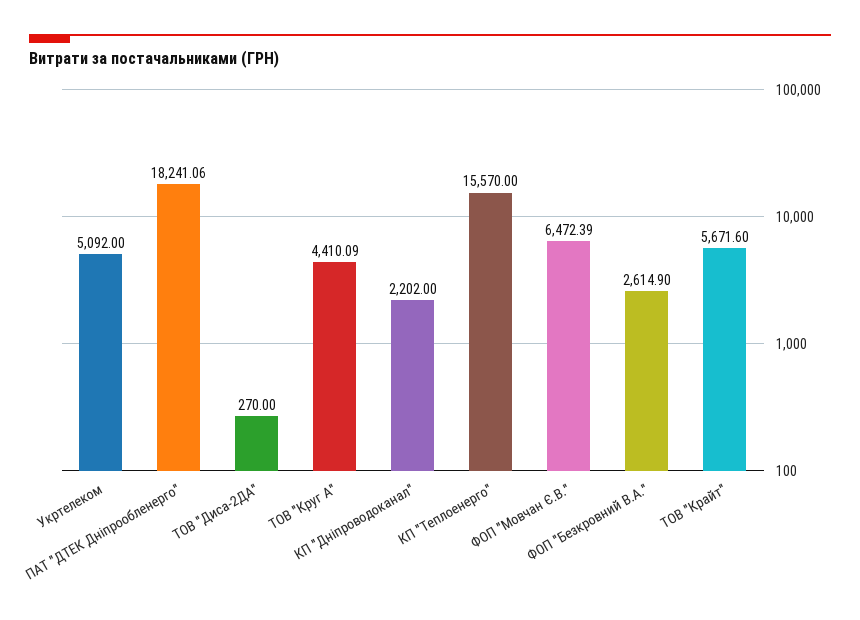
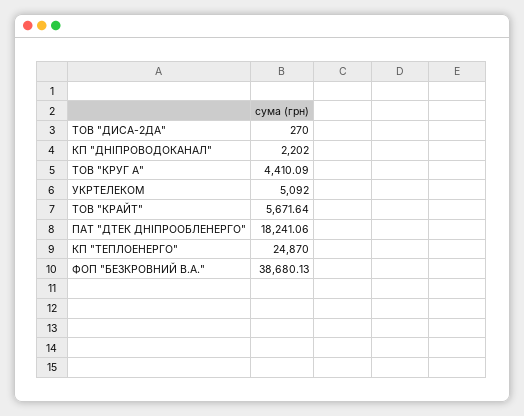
  {
    "Укртелеком": 5092,
    "ПАТ \"ДТЕК Дніпрообленерго\"": 18241.06,
    "ТОВ \"Диса-2ДА\"": 270,
    "ТОВ \"Круг А\"": 4410.09,
    "КП \"Дніпроводоканал\"": 2202,
-   "КП \"Теплоенерго\"": 15570,
+   "КП \"Теплоенерго\"": 24870,
-   "ФОП \"Мовчан Є.В.\"": 6472.39,
-   "ФОП \"Безкровний В.А.\"": 2614.9,
+   "ФОП \"Безкровний В.А.\"": 38680.13,
-   "ТОВ \"Крайт\"": 5671.6
+   "ТОВ \"Крайт\"": 5671.64
  }

